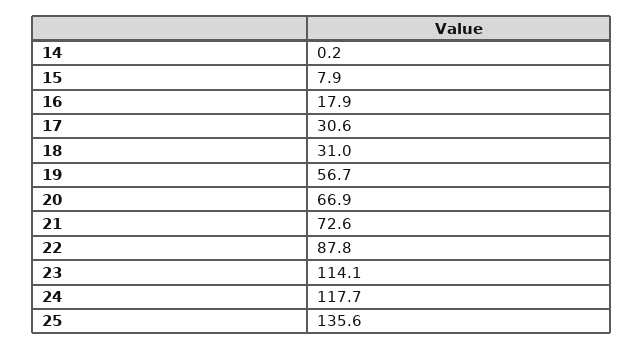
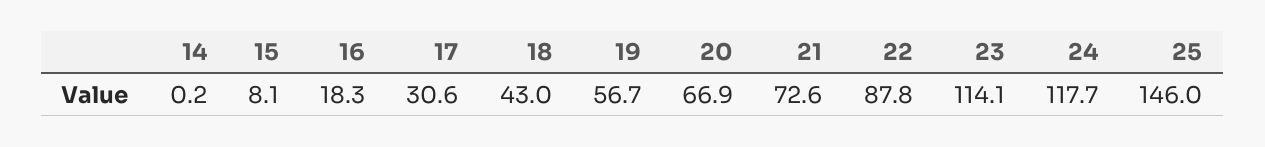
  {
    "14": 0.2,
-   "15": 7.9,
+   "15": 8.1,
-   "16": 17.9,
+   "16": 18.3,
    "17": 30.6,
-   "18": 31,
+   "18": 43,
    "19": 56.7,
    "20": 66.9,
    "21": 72.6,
    "22": 87.8,
    "23": 114.1,
    "24": 117.7,
-   "25": 135.6
+   "25": 146
  }

